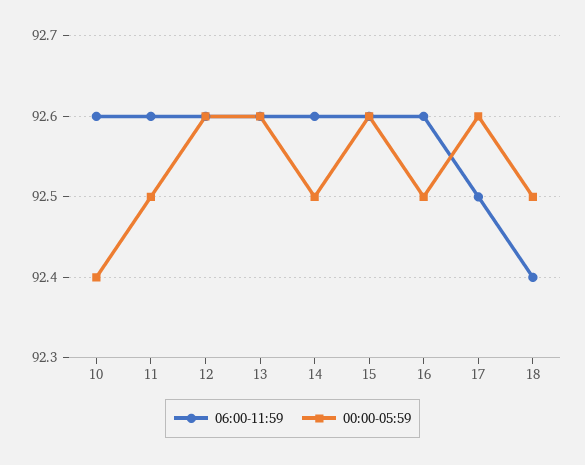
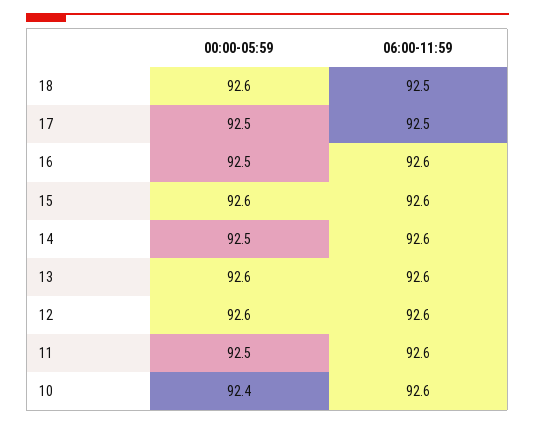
  {
    "06:00-11:59": {
      "10": 92.6,
      "11": 92.6,
      "12": 92.6,
      "13": 92.6,
      "14": 92.6,
      "15": 92.6,
      "16": 92.6,
      "17": 92.5,
-     "18": 92.4
+     "18": 92.5
    },
    "00:00-05:59": {
      "10": 92.4,
      "11": 92.5,
      "12": 92.6,
      "13": 92.6,
      "14": 92.5,
      "15": 92.6,
      "16": 92.5,
-     "17": 92.6,
+     "17": 92.5,
-     "18": 92.5
+     "18": 92.6
    }
  }

